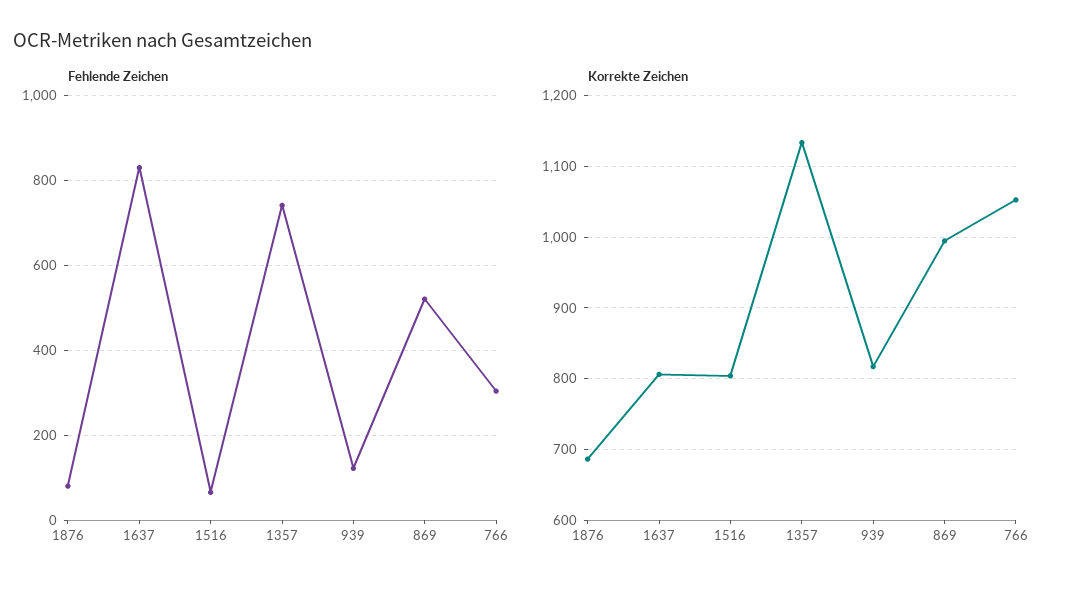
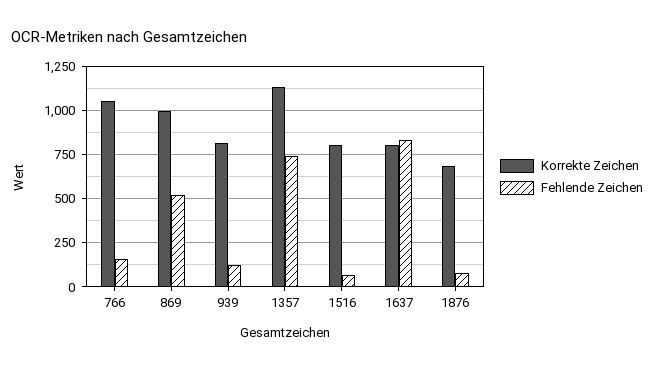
  {
    "Fehlende Zeichen": {
      "1876": 80,
      "1637": 840,
      "1516": 60,
      "1357": 740,
      "939": 120,
      "869": 520,
-     "766": 300
+     "766": 150
    },
    "Korrekte Zeichen": {
      "1876": 690,
      "1637": 810,
      "1516": 800,
      "1357": 1130,
      "939": 820,
      "869": 1000,
      "766": 1050
    }
  }

